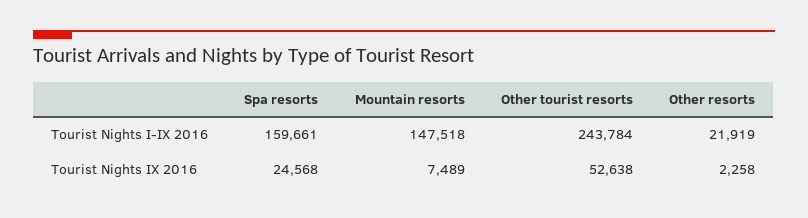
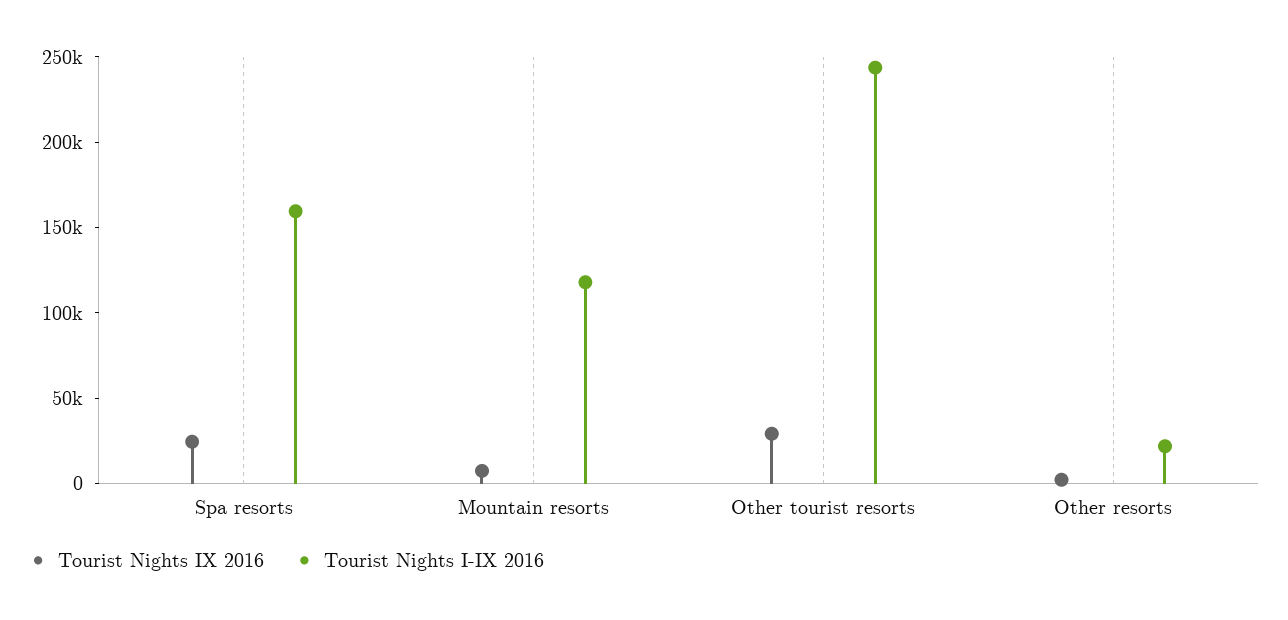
  {
    "Tourist Nights I-IX 2016": {
      "Spa resorts": 159661,
-     "Mountain resorts": 147518,
+     "Mountain resorts": 120000,
      "Other tourist resorts": 243784,
      "Other resorts": 21919
    },
    "Tourist Nights IX 2016": {
      "Spa resorts": 24568,
      "Mountain resorts": 7489,
-     "Other tourist resorts": 52638,
+     "Other tourist resorts": 30000,
      "Other resorts": 2258
    }
  }

